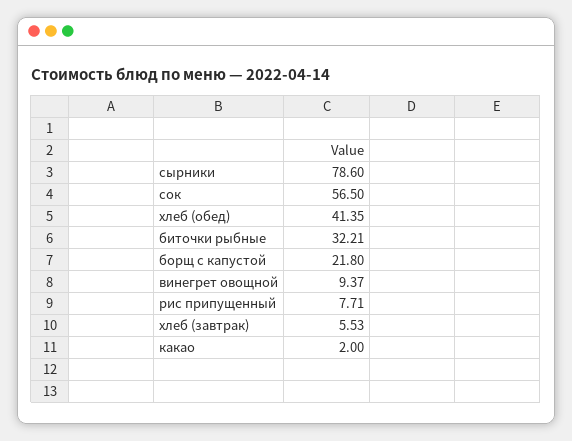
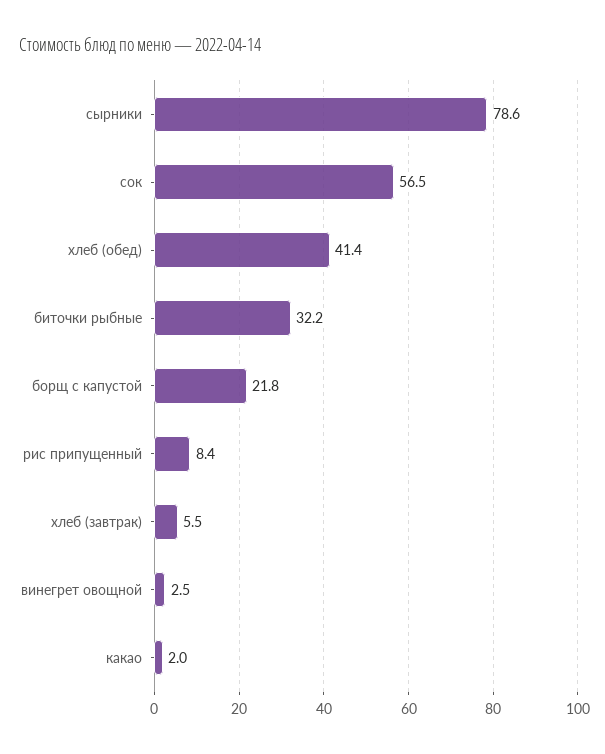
  {
    "сырники": 78.6,
    "сок": 56.5,
    "хлеб (обед)": 41.35,
    "биточки рыбные": 32.21,
    "борщ с капустой": 21.8,
-   "винегрет овощной": 9.37,
+   "винегрет овощной": 2.5,
-   "рис припущенный": 7.71,
+   "рис припущенный": 8.4,
    "хлеб (завтрак)": 5.53,
    "какао": 2
  }

